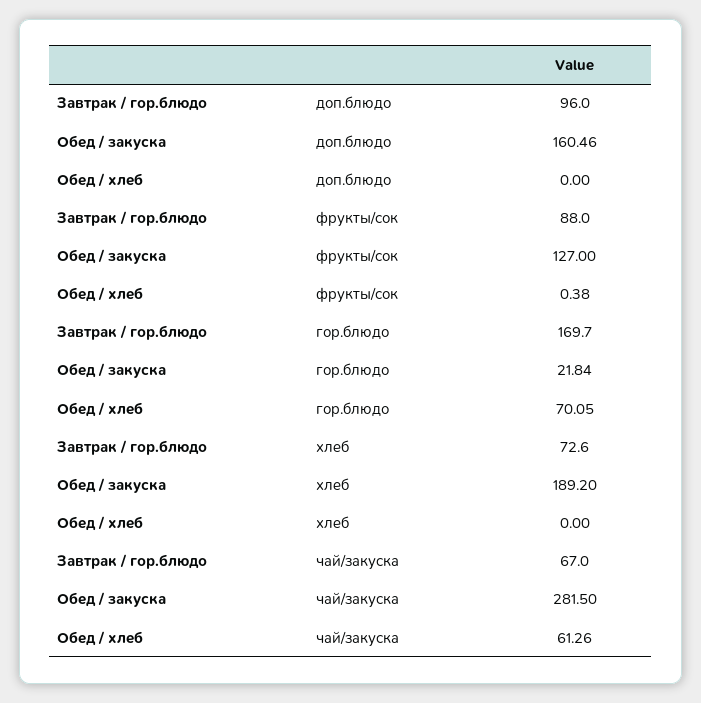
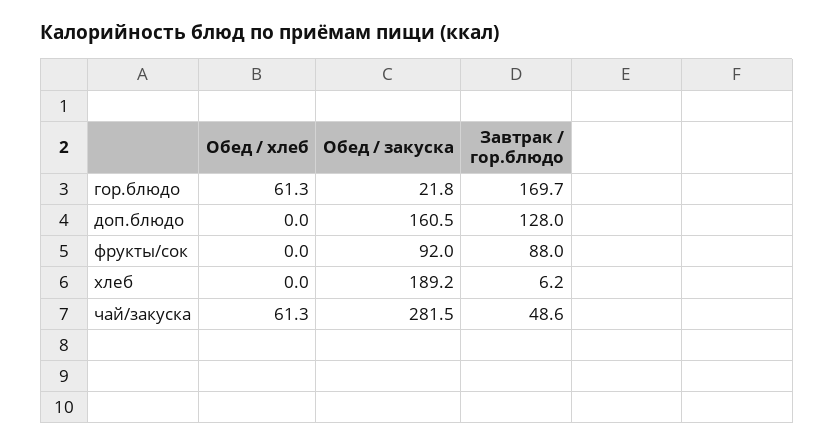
  {
    "Завтрак / гор.блюдо": {
-     "доп.блюдо": 96,
+     "доп.блюдо": 128,
      "фрукты/сок": 88,
      "гор.блюдо": 169.7,
-     "хлеб": 72.6,
+     "хлеб": 6.2,
-     "чай/закуска": 67
+     "чай/закуска": 48.6
    },
    "Обед / закуска": {
      "доп.блюдо": 160.46,
-     "фрукты/сок": 127,
+     "фрукты/сок": 92,
      "гор.блюдо": 21.84,
      "хлеб": 189.2,
      "чай/закуска": 281.5
    },
    "Обед / хлеб": {
      "доп.блюдо": 0,
-     "фрукты/сок": 0.38,
+     "фрукты/сок": 0,
-     "гор.блюдо": 70.05,
+     "гор.блюдо": 61.3,
      "хлеб": 0,
      "чай/закуска": 61.26
    }
  }

